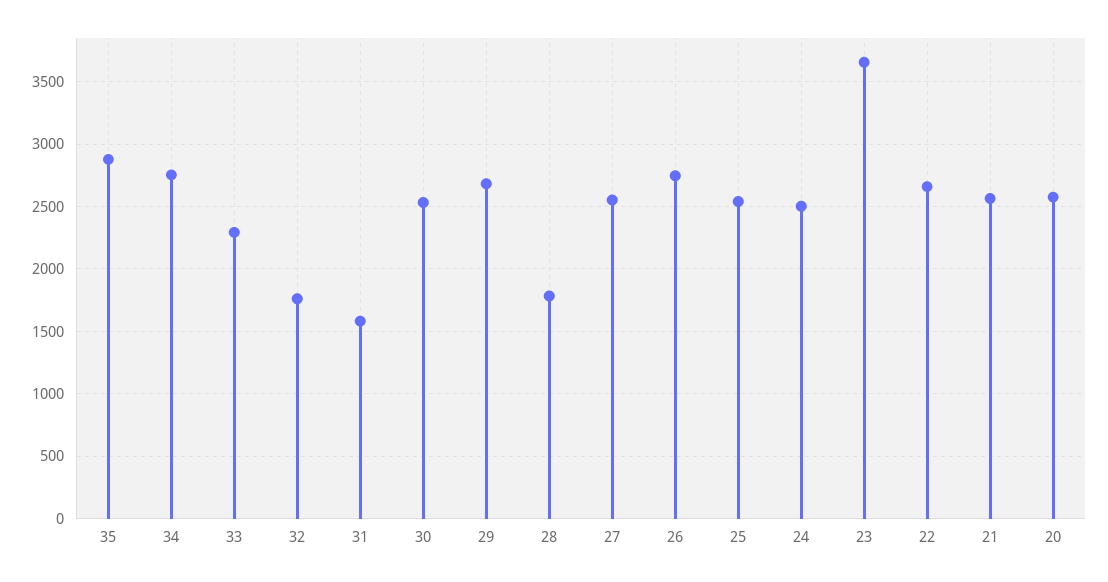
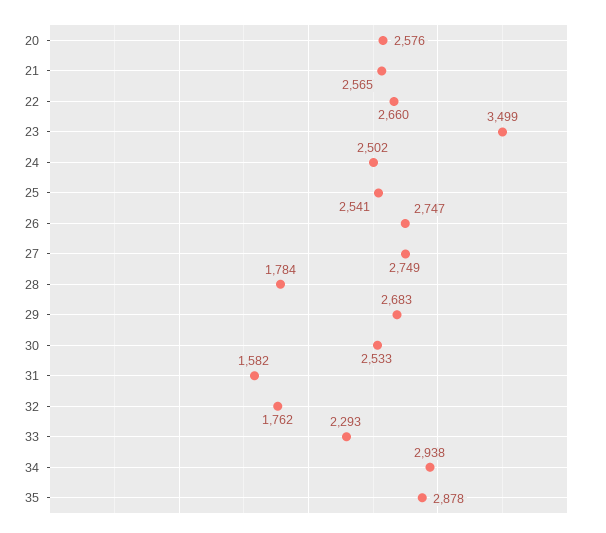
  {
    "35": 2878,
-   "34": 2750,
+   "34": 2938,
    "33": 2293,
    "32": 1762,
    "31": 1582,
    "30": 2533,
    "29": 2683,
    "28": 1784,
-   "27": 2550,
+   "27": 2749,
    "26": 2747,
    "25": 2541,
    "24": 2502,
-   "23": 3650,
+   "23": 3499,
    "22": 2660,
    "21": 2565,
    "20": 2576
  }

